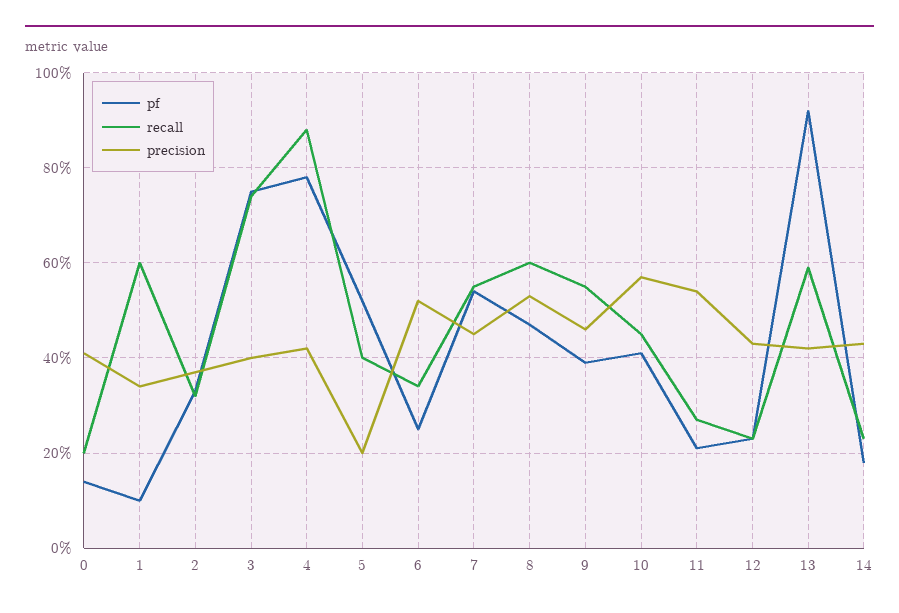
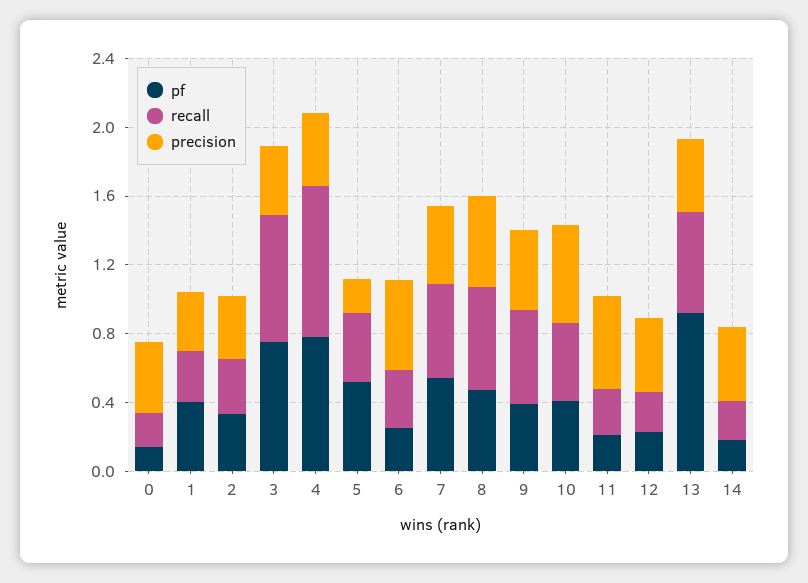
  {
    "pf": {
      "0": 0.15,
-     "1": 0.1,
+     "1": 0.4,
      "2": 0.35,
      "3": 0.75,
      "4": 0.8,
      "5": 0.5,
      "6": 0.25,
      "7": 0.55,
      "8": 0.45,
      "9": 0.4,
      "10": 0.4,
      "11": 0.2,
      "12": 0.25,
      "13": 0.9,
      "14": 0.2
    },
    "recall": {
      "0": 0.2,
-     "1": 0.6,
+     "1": 0.3,
      "2": 0.3,
      "3": 0.75,
      "4": 0.9,
      "5": 0.4,
      "6": 0.35,
      "7": 0.55,
      "8": 0.6,
      "9": 0.55,
      "10": 0.45,
      "11": 0.25,
      "12": 0.25,
      "13": 0.6,
      "14": 0.25
    },
    "precision": {
      "0": 0.4,
      "1": 0.35,
      "2": 0.35,
      "3": 0.4,
      "4": 0.4,
      "5": 0.2,
      "6": 0.5,
      "7": 0.45,
      "8": 0.55,
      "9": 0.45,
      "10": 0.55,
      "11": 0.55,
      "12": 0.45,
      "13": 0.4,
      "14": 0.45
    }
  }

